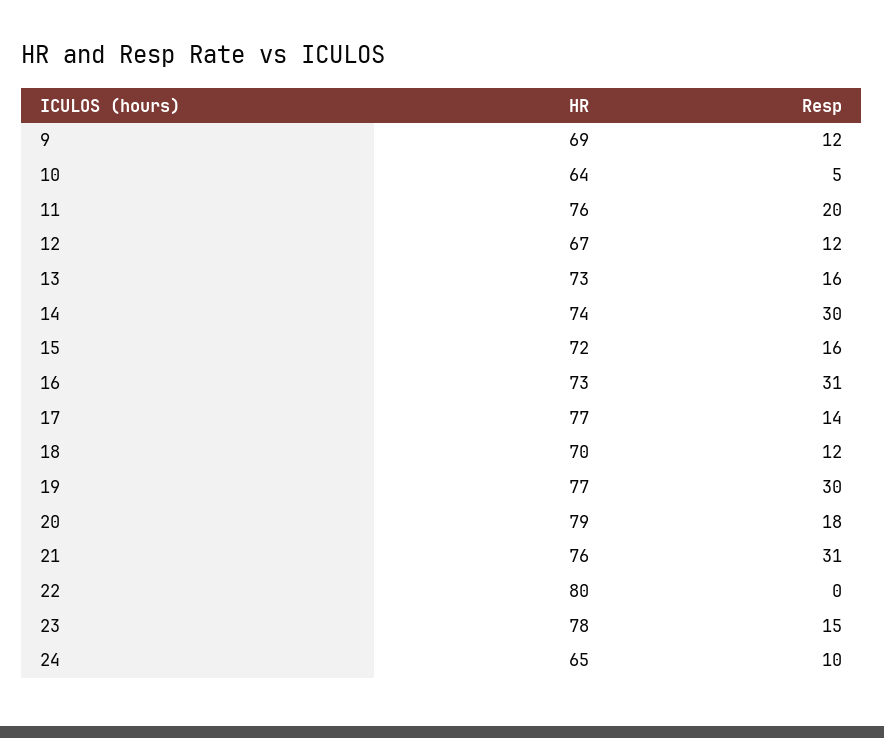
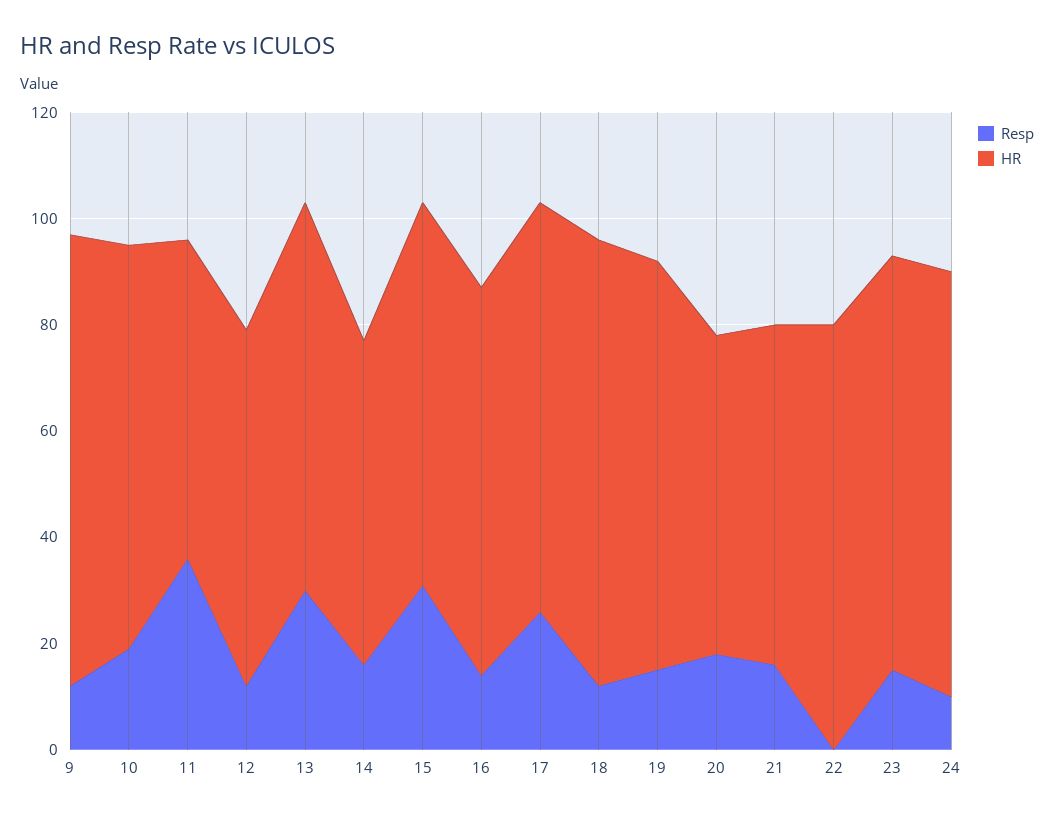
  {
    "HR": {
-     "9": 69,
+     "9": 85,
-     "10": 64,
+     "10": 75,
-     "11": 76,
+     "11": 60,
      "12": 67,
      "13": 73,
-     "14": 74,
+     "14": 60,
      "15": 72,
      "16": 73,
      "17": 77,
-     "18": 70,
+     "18": 85,
      "19": 77,
-     "20": 79,
+     "20": 60,
-     "21": 76,
+     "21": 65,
      "22": 80,
      "23": 78,
-     "24": 65
+     "24": 80
    },
    "Resp": {
      "9": 12,
-     "10": 5,
+     "10": 20,
-     "11": 20,
+     "11": 35,
      "12": 12,
-     "13": 16,
+     "13": 30,
-     "14": 30,
+     "14": 15,
-     "15": 16,
+     "15": 30,
-     "16": 31,
+     "16": 15,
-     "17": 14,
+     "17": 25,
      "18": 12,
-     "19": 30,
+     "19": 15,
      "20": 18,
-     "21": 31,
+     "21": 15,
      "22": 0,
      "23": 15,
      "24": 10
    }
  }

